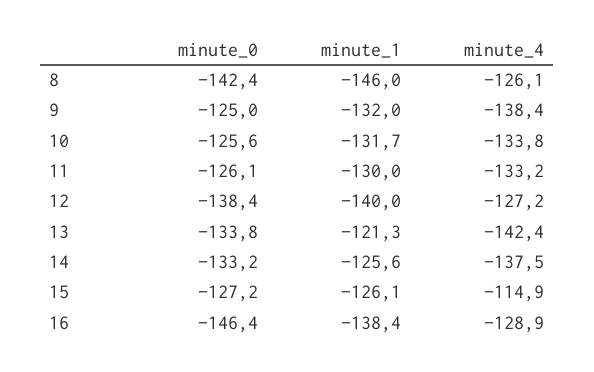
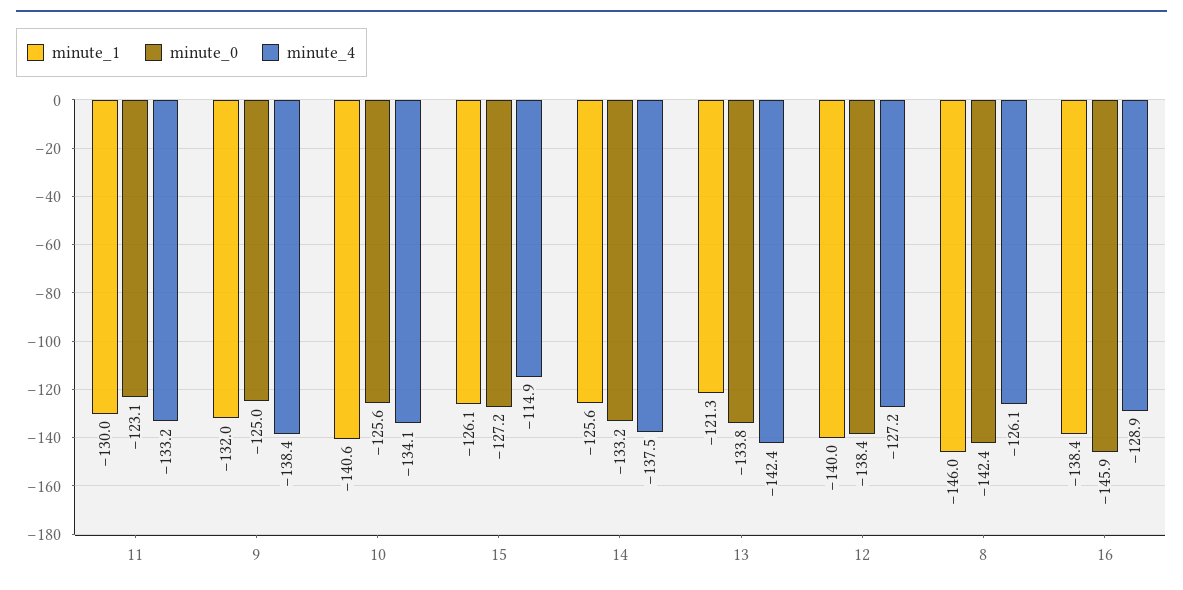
  {
    "minute_0": {
      "8": -142.4,
      "9": -125,
      "10": -125.6,
-     "11": -126.1,
+     "11": -123.1,
      "12": -138.4,
      "13": -133.8,
      "14": -133.2,
      "15": -127.2,
-     "16": -146.4
+     "16": -145.9
    },
    "minute_1": {
      "8": -146,
      "9": -132,
-     "10": -131.7,
+     "10": -140.6,
      "11": -130,
      "12": -140,
      "13": -121.3,
      "14": -125.6,
      "15": -126.1,
      "16": -138.4
    },
    "minute_4": {
      "8": -126.1,
      "9": -138.4,
-     "10": -133.8,
+     "10": -134.1,
      "11": -133.2,
      "12": -127.2,
      "13": -142.4,
      "14": -137.5,
      "15": -114.9,
      "16": -128.9
    }
  }

